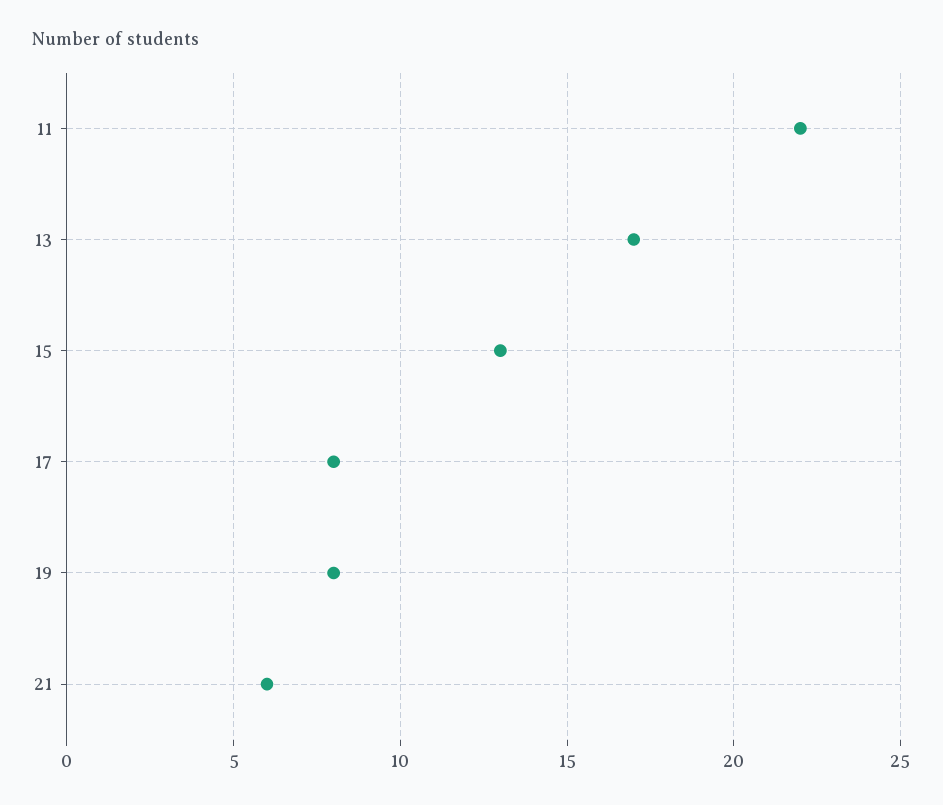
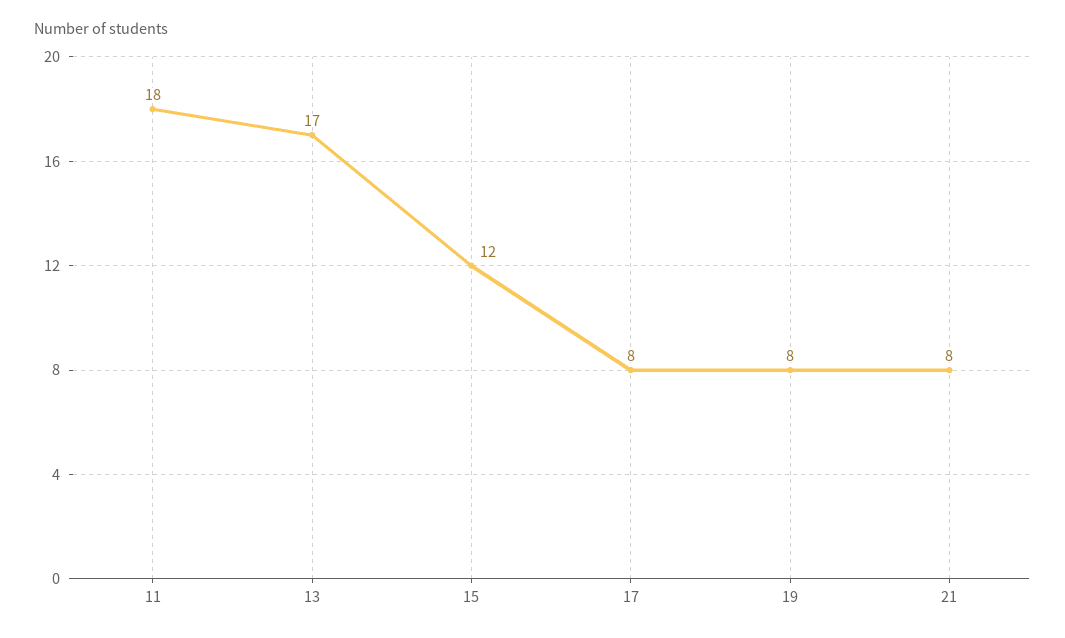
  {
-   "11": 22,
+   "11": 18,
    "13": 17,
-   "15": 13,
+   "15": 12,
    "17": 8,
    "19": 8,
-   "21": 6
+   "21": 8
  }

